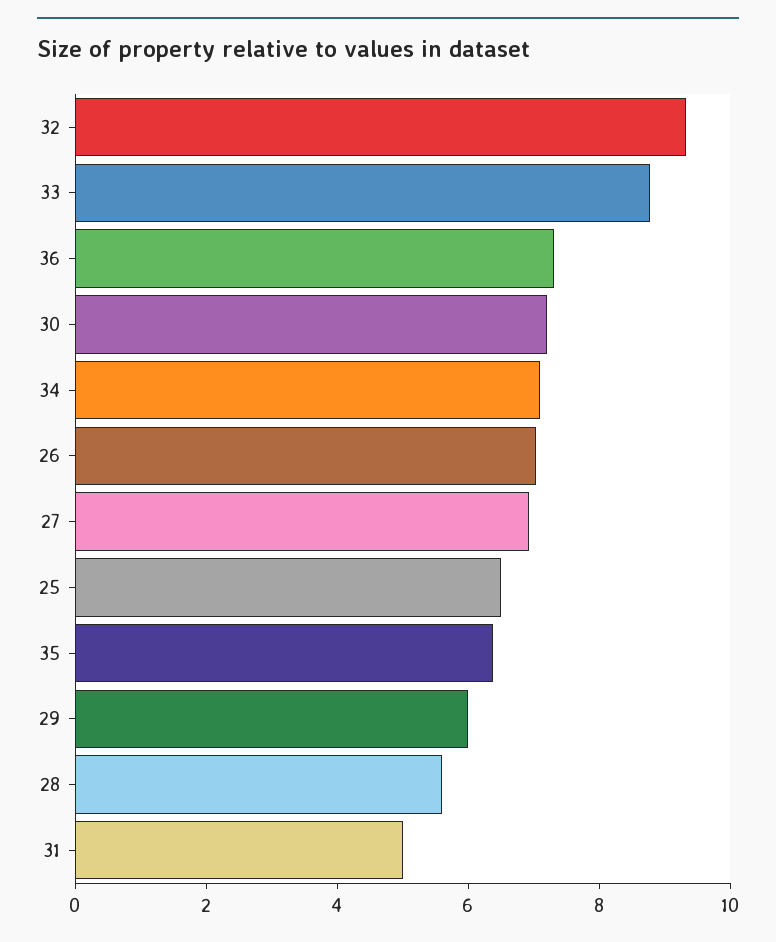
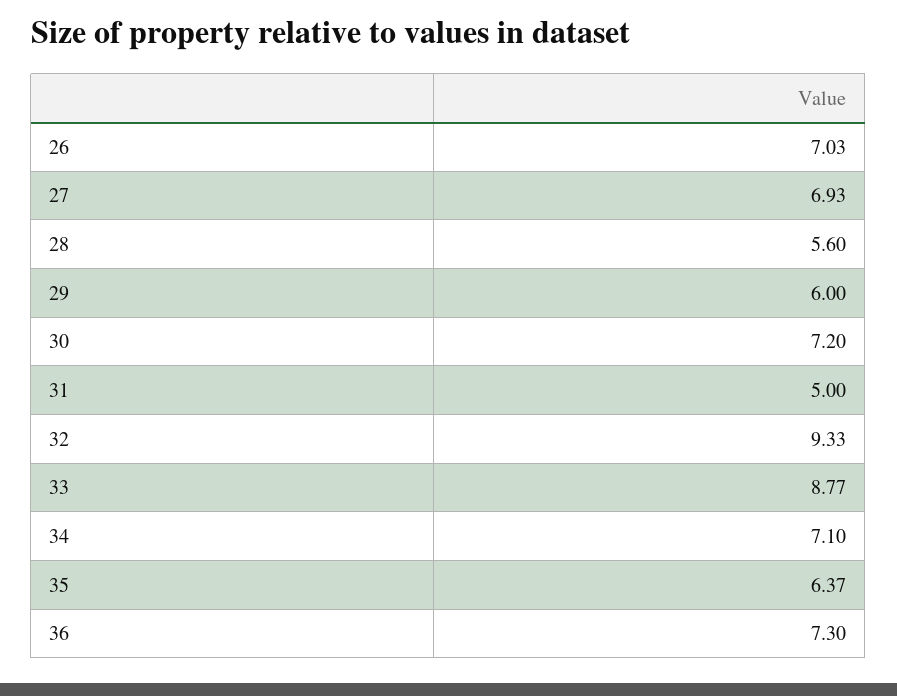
  {
    "32": 9.33,
    "33": 8.77,
    "36": 7.3,
    "30": 7.2,
    "34": 7.1,
    "26": 7.03,
    "27": 6.93,
-   "25": 6.5,
    "35": 6.37,
    "29": 6,
    "28": 5.6,
    "31": 5
  }

